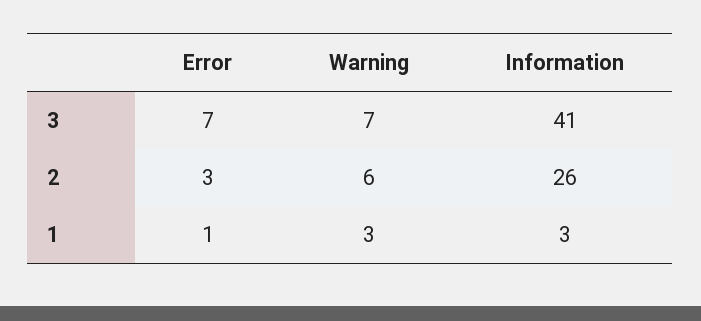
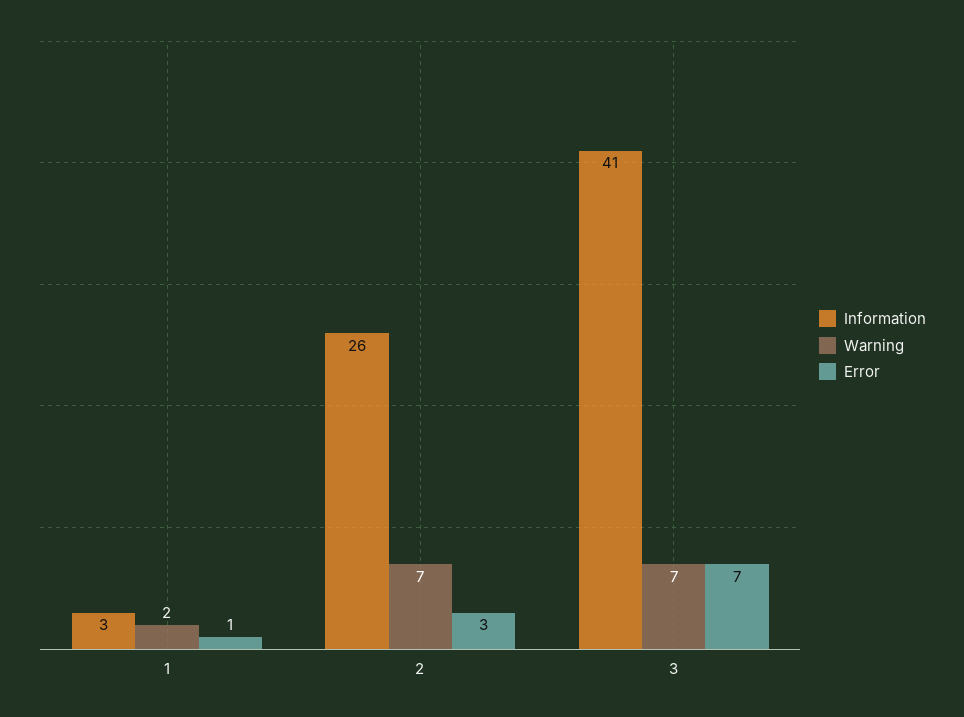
  {
    "Error": {
      "3": 7,
      "2": 3,
      "1": 1
    },
    "Warning": {
      "3": 7,
-     "2": 6,
+     "2": 7,
-     "1": 3
+     "1": 2
    },
    "Information": {
      "3": 41,
      "2": 26,
      "1": 3
    }
  }

